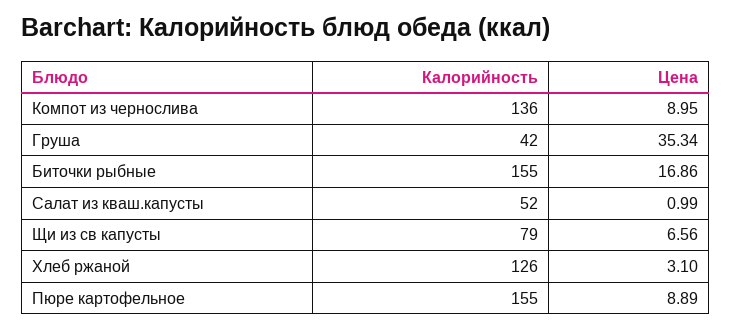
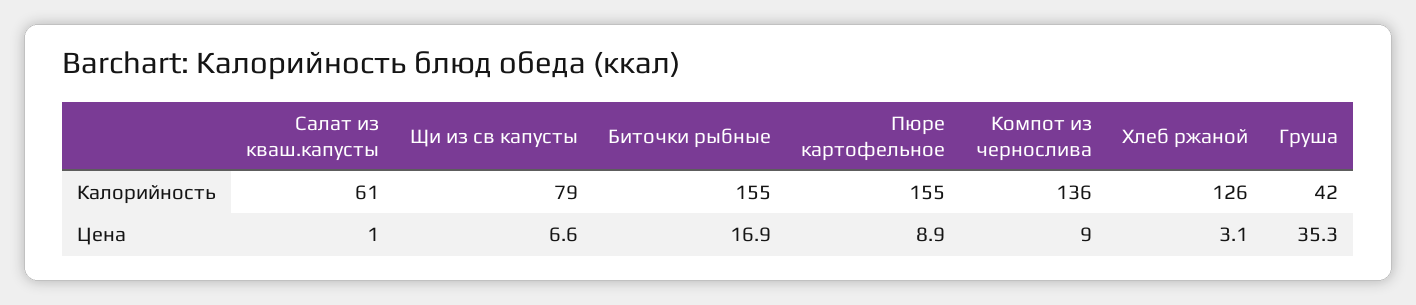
  {
    "Калорийность": {
      "Компот из чернослива": 136,
      "Груша": 42,
      "Биточки рыбные": 155,
-     "Салат из кваш.капусты": 52,
+     "Салат из кваш.капусты": 61,
      "Щи из св капусты": 79,
      "Хлеб ржаной": 126,
      "Пюре картофельное": 155
    },
    "Цена": {
      "Компот из чернослива": 8.95,
      "Груша": 35.34,
      "Биточки рыбные": 16.86,
      "Салат из кваш.капусты": 0.99,
      "Щи из св капусты": 6.56,
      "Хлеб ржаной": 3.1,
      "Пюре картофельное": 8.89
    }
  }

